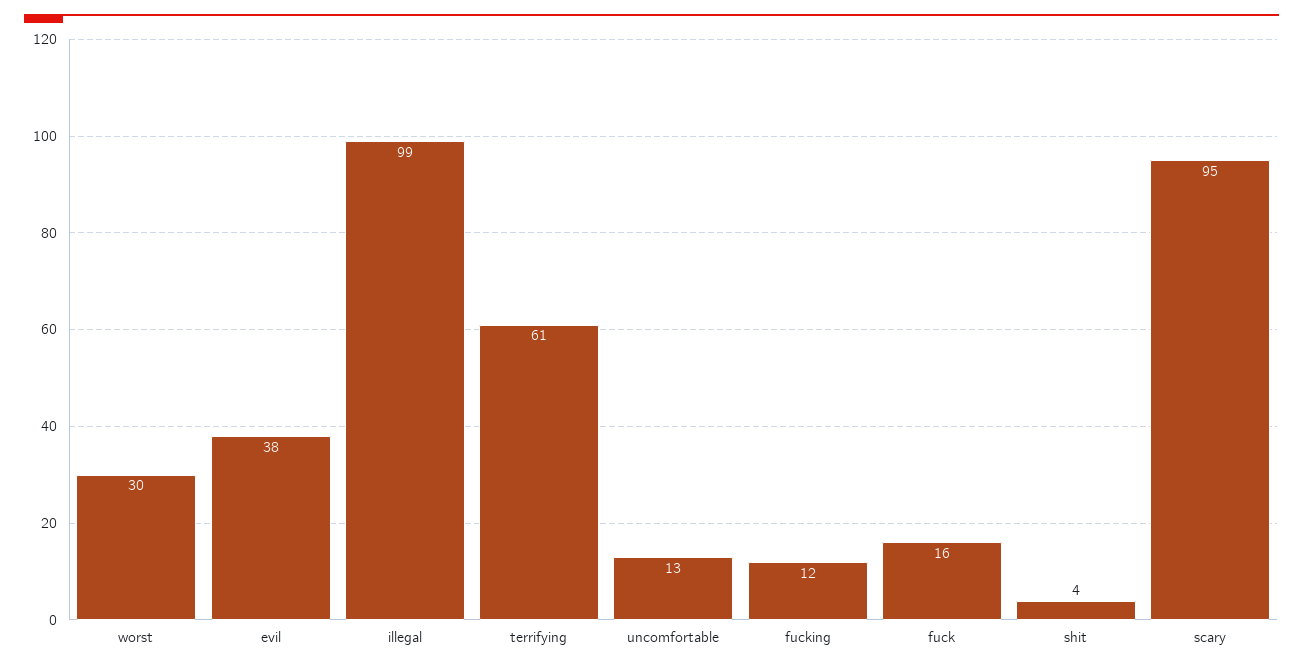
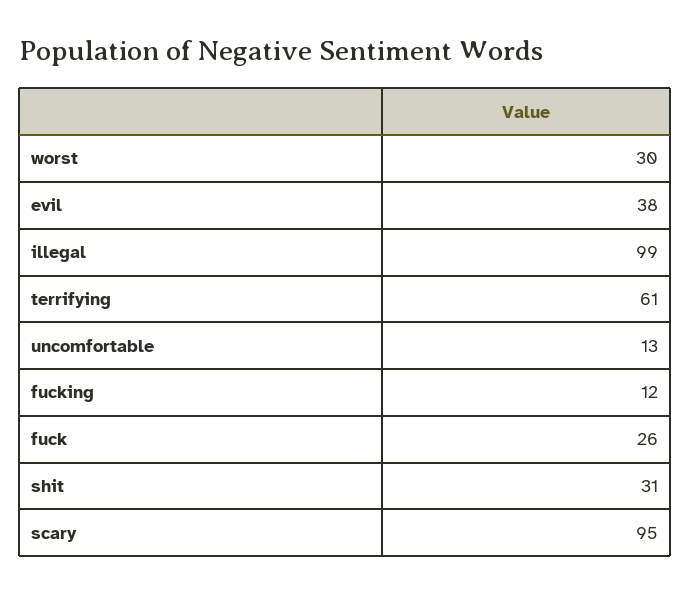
  {
    "worst": 30,
    "evil": 38,
    "illegal": 99,
    "terrifying": 61,
    "uncomfortable": 13,
    "fucking": 12,
-   "fuck": 16,
+   "fuck": 26,
-   "shit": 4,
+   "shit": 31,
    "scary": 95
  }

